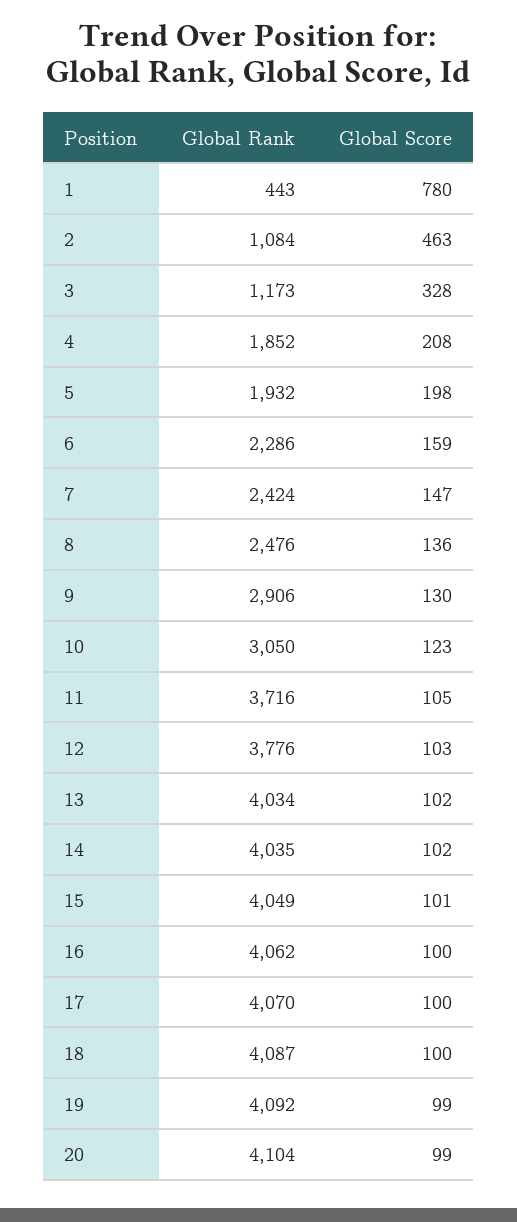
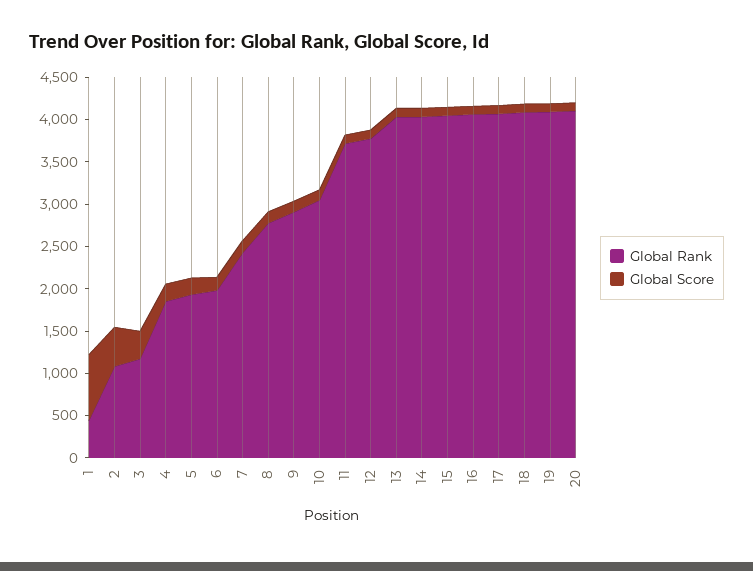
  {
    "Global Rank": {
      "1": 443,
      "2": 1084,
      "3": 1173,
      "4": 1852,
      "5": 1932,
-     "6": 2286,
+     "6": 2000,
      "7": 2424,
-     "8": 2476,
+     "8": 2800,
      "9": 2906,
      "10": 3050,
      "11": 3716,
      "12": 3776,
      "13": 4034,
      "14": 4035,
      "15": 4049,
      "16": 4062,
      "17": 4070,
      "18": 4087,
      "19": 4092,
      "20": 4104
    },
    "Global Score": {
      "1": 780,
      "2": 463,
      "3": 328,
      "4": 208,
      "5": 198,
      "6": 159,
      "7": 147,
      "8": 136,
      "9": 130,
      "10": 123,
      "11": 105,
      "12": 103,
      "13": 102,
      "14": 102,
      "15": 101,
      "16": 100,
      "17": 100,
      "18": 100,
      "19": 99,
      "20": 99
    }
  }

